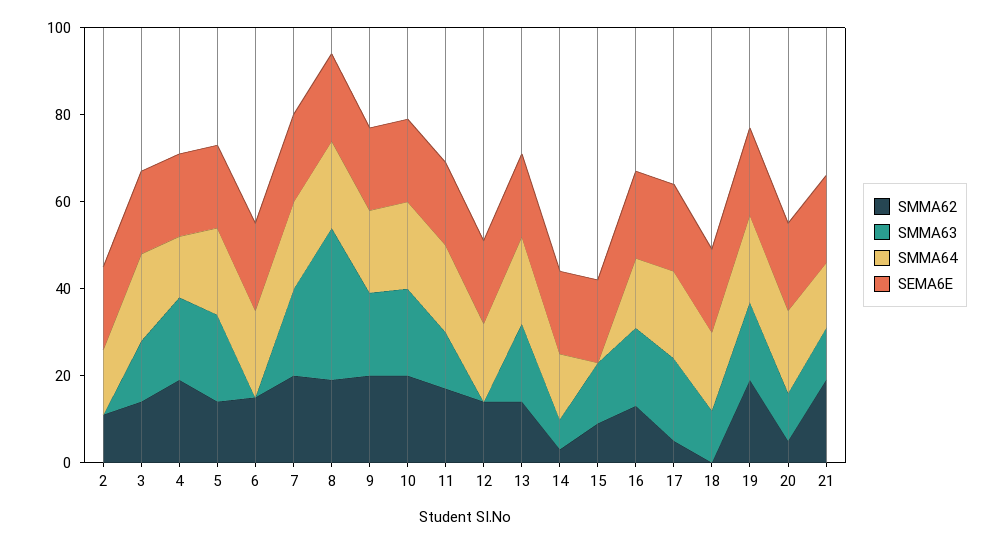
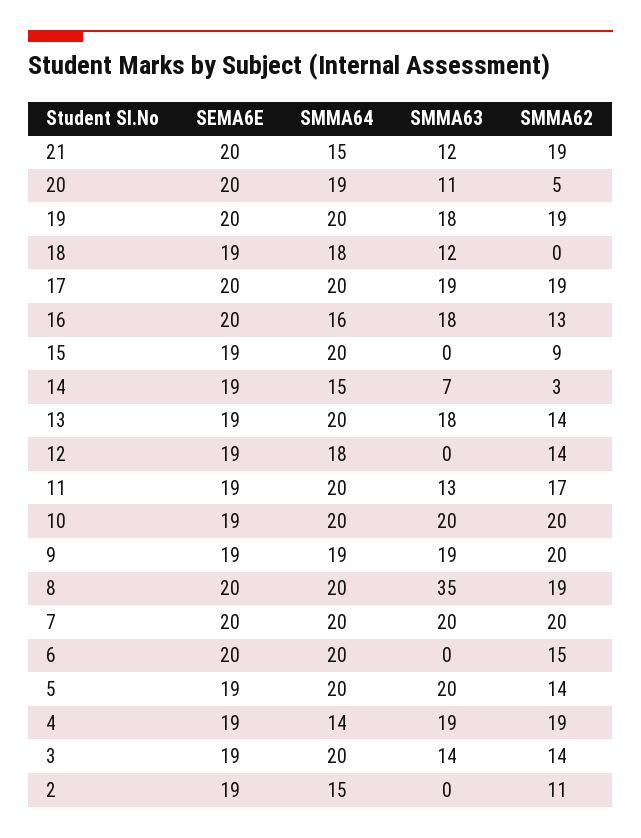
  {
    "SMMA62": {
      "2": 11,
      "3": 14,
      "4": 19,
      "5": 14,
      "6": 15,
      "7": 20,
      "8": 19,
      "9": 20,
      "10": 20,
      "11": 17,
      "12": 14,
      "13": 14,
      "14": 3,
      "15": 9,
      "16": 13,
-     "17": 5,
+     "17": 19,
      "18": 0,
      "19": 19,
      "20": 5,
      "21": 19
    },
    "SMMA63": {
      "2": 0,
      "3": 14,
      "4": 19,
      "5": 20,
      "6": 0,
      "7": 20,
      "8": 35,
      "9": 19,
      "10": 20,
      "11": 13,
      "12": 0,
      "13": 18,
      "14": 7,
-     "15": 15,
+     "15": 0,
      "16": 18,
      "17": 19,
      "18": 12,
      "19": 18,
      "20": 11,
      "21": 12
    },
    "SMMA64": {
      "2": 15,
      "3": 20,
      "4": 14,
      "5": 20,
      "6": 20,
      "7": 20,
      "8": 20,
      "9": 19,
      "10": 20,
      "11": 20,
      "12": 18,
      "13": 20,
      "14": 15,
-     "15": 0,
+     "15": 20,
      "16": 16,
      "17": 20,
      "18": 18,
      "19": 20,
      "20": 19,
      "21": 15
    },
    "SEMA6E": {
      "2": 19,
      "3": 19,
      "4": 19,
      "5": 19,
      "6": 20,
      "7": 20,
      "8": 20,
      "9": 19,
      "10": 19,
      "11": 19,
      "12": 19,
      "13": 19,
      "14": 19,
      "15": 19,
      "16": 20,
      "17": 20,
      "18": 19,
      "19": 20,
      "20": 20,
      "21": 20
    }
  }

